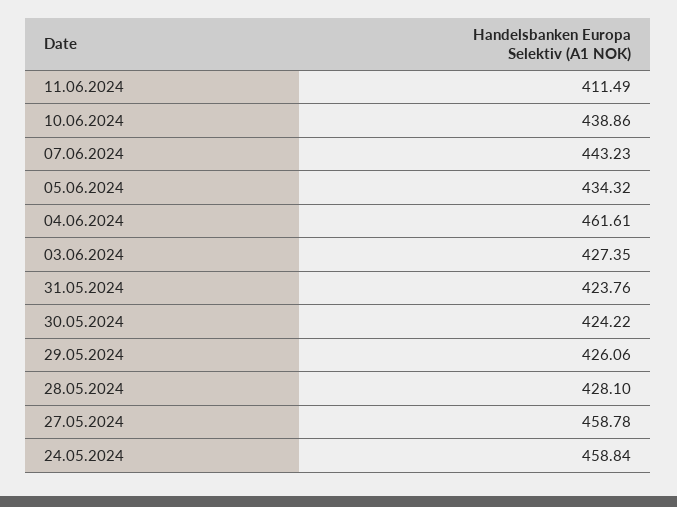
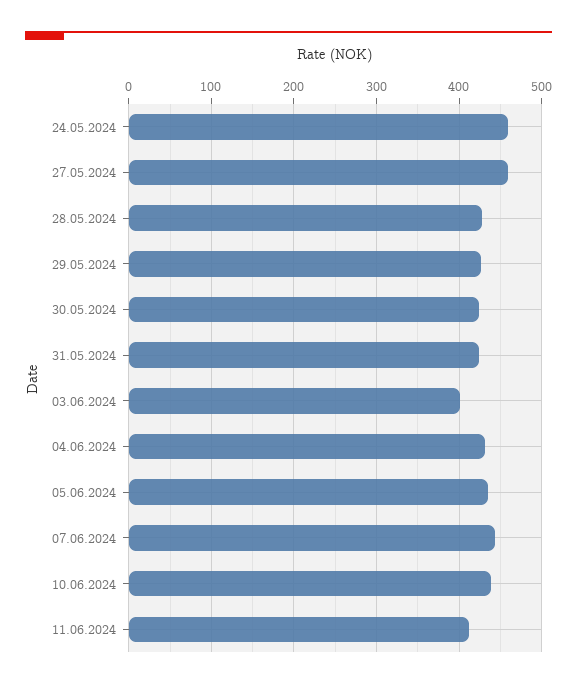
  {
    "11.06.2024": 411.49,
    "10.06.2024": 438.86,
    "07.06.2024": 443.23,
    "05.06.2024": 434.32,
-   "04.06.2024": 461.61,
+   "04.06.2024": 430,
-   "03.06.2024": 427.35,
+   "03.06.2024": 400,
    "31.05.2024": 423.76,
    "30.05.2024": 424.22,
    "29.05.2024": 426.06,
    "28.05.2024": 428.1,
    "27.05.2024": 458.78,
    "24.05.2024": 458.84
  }

